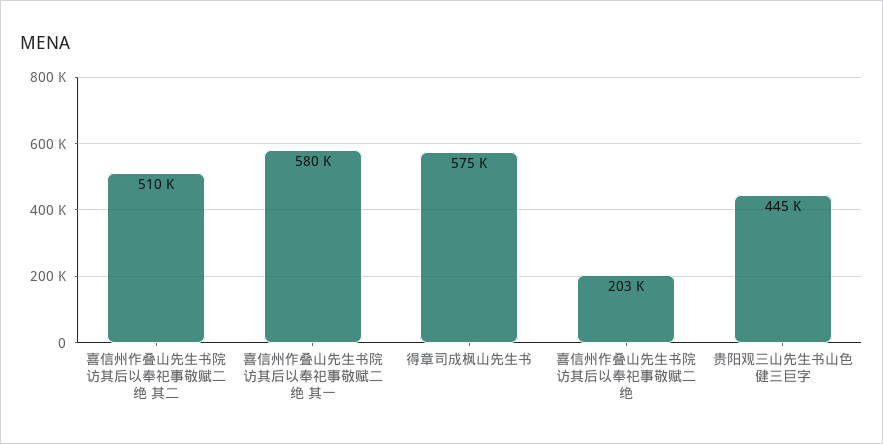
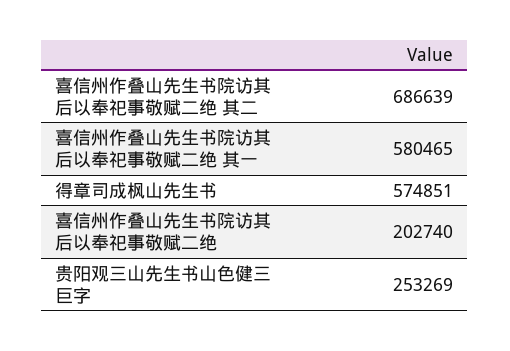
  {
-   "喜信州作叠山先生书院访其后以奉祀事敬赋二绝 其二": 510000,
+   "喜信州作叠山先生书院访其后以奉祀事敬赋二绝 其二": 686639,
    "喜信州作叠山先生书院访其后以奉祀事敬赋二绝 其一": 580465,
    "得章司成枫山先生书": 574851,
    "喜信州作叠山先生书院访其后以奉祀事敬赋二绝": 202740,
-   "贵阳观三山先生书山色健三巨字": 445000
+   "贵阳观三山先生书山色健三巨字": 253269
  }

